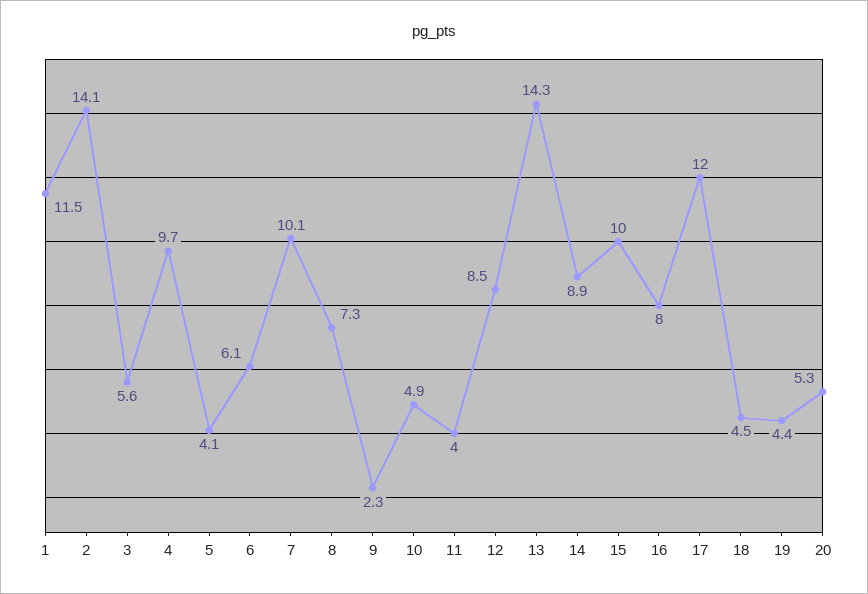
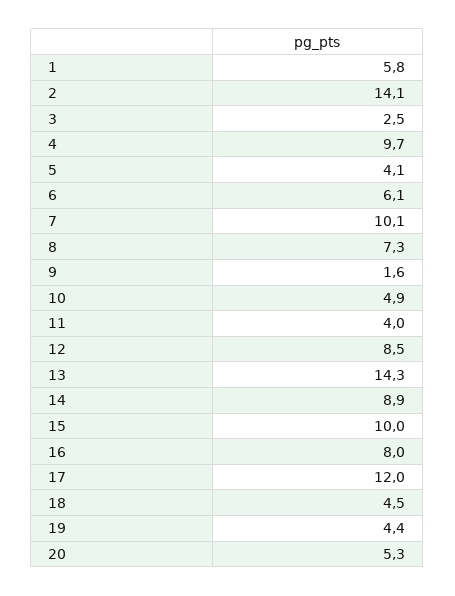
  {
-   "1": 11.5,
+   "1": 5.8,
    "2": 14.1,
-   "3": 5.6,
+   "3": 2.5,
    "4": 9.7,
    "5": 4.1,
    "6": 6.1,
    "7": 10.1,
    "8": 7.3,
-   "9": 2.3,
+   "9": 1.6,
    "10": 4.9,
    "11": 4,
    "12": 8.5,
    "13": 14.3,
    "14": 8.9,
    "15": 10,
    "16": 8,
    "17": 12,
    "18": 4.5,
    "19": 4.4,
    "20": 5.3
  }

